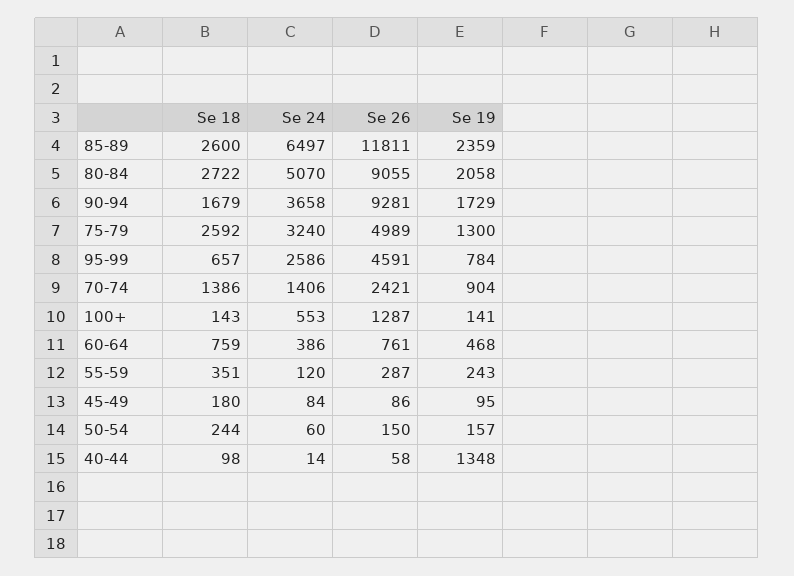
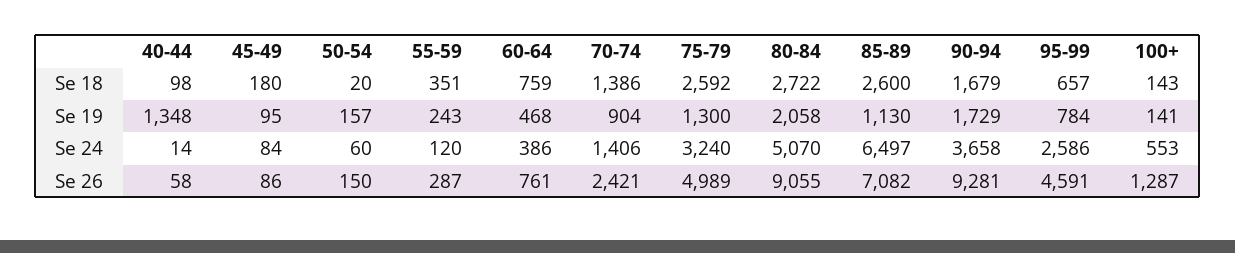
  {
    "Se 18": {
      "85-89": 2600,
      "80-84": 2722,
      "90-94": 1679,
      "75-79": 2592,
      "95-99": 657,
      "70-74": 1386,
      "100+": 143,
      "60-64": 759,
      "55-59": 351,
      "45-49": 180,
-     "50-54": 244,
+     "50-54": 20,
      "40-44": 98
    },
    "Se 24": {
      "85-89": 6497,
      "80-84": 5070,
      "90-94": 3658,
      "75-79": 3240,
      "95-99": 2586,
      "70-74": 1406,
      "100+": 553,
      "60-64": 386,
      "55-59": 120,
      "45-49": 84,
      "50-54": 60,
      "40-44": 14
    },
    "Se 26": {
-     "85-89": 11811,
+     "85-89": 7082,
      "80-84": 9055,
      "90-94": 9281,
      "75-79": 4989,
      "95-99": 4591,
      "70-74": 2421,
      "100+": 1287,
      "60-64": 761,
      "55-59": 287,
      "45-49": 86,
      "50-54": 150,
      "40-44": 58
    },
    "Se 19": {
-     "85-89": 2359,
+     "85-89": 1130,
      "80-84": 2058,
      "90-94": 1729,
      "75-79": 1300,
      "95-99": 784,
      "70-74": 904,
      "100+": 141,
      "60-64": 468,
      "55-59": 243,
      "45-49": 95,
      "50-54": 157,
      "40-44": 1348
    }
  }

